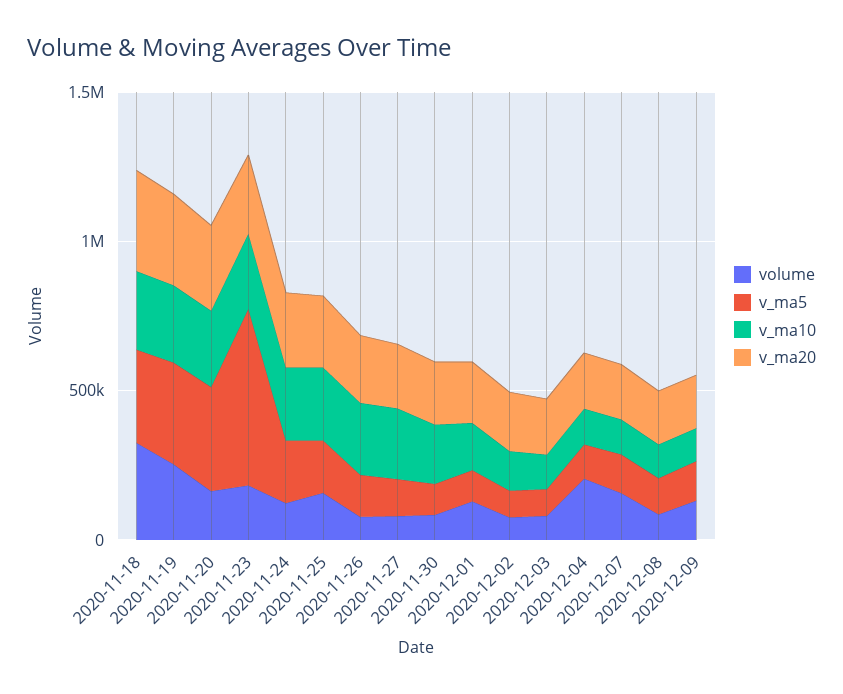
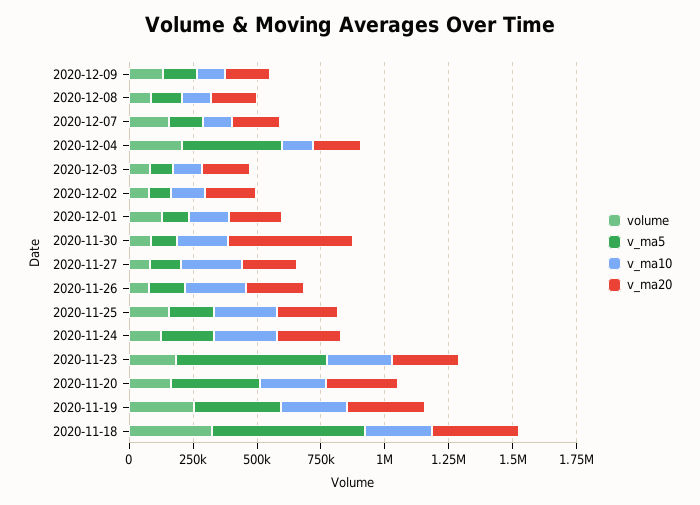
  {
    "volume": {
      "2020-11-18": 300000,
      "2020-11-19": 250000,
      "2020-11-20": 150000,
      "2020-11-23": 200000,
      "2020-11-24": 100000,
      "2020-11-25": 150000,
      "2020-11-26": 100000,
      "2020-11-27": 100000,
      "2020-11-30": 100000,
      "2020-12-01": 150000,
      "2020-12-02": 100000,
      "2020-12-03": 100000,
      "2020-12-04": 200000,
      "2020-12-07": 150000,
      "2020-12-08": 100000,
      "2020-12-09": 150000
    },
    "v_ma5": {
-     "2020-11-18": 300000,
+     "2020-11-18": 600000,
      "2020-11-19": 350000,
      "2020-11-20": 350000,
      "2020-11-23": 600000,
      "2020-11-24": 200000,
      "2020-11-25": 200000,
      "2020-11-26": 150000,
      "2020-11-27": 100000,
      "2020-11-30": 100000,
      "2020-12-01": 100000,
      "2020-12-02": 100000,
      "2020-12-03": 100000,
-     "2020-12-04": 100000,
+     "2020-12-04": 400000,
      "2020-12-07": 150000,
      "2020-12-08": 100000,
      "2020-12-09": 150000
    },
    "v_ma10": {
      "2020-11-18": 250000,
      "2020-11-19": 250000,
      "2020-11-20": 250000,
      "2020-11-23": 250000,
      "2020-11-24": 250000,
      "2020-11-25": 250000,
      "2020-11-26": 250000,
      "2020-11-27": 250000,
      "2020-11-30": 200000,
      "2020-12-01": 150000,
      "2020-12-02": 150000,
      "2020-12-03": 100000,
      "2020-12-04": 100000,
      "2020-12-07": 100000,
      "2020-12-08": 100000,
      "2020-12-09": 100000
    },
    "v_ma20": {
      "2020-11-18": 350000,
      "2020-11-19": 300000,
      "2020-11-20": 300000,
      "2020-11-23": 250000,
      "2020-11-24": 250000,
      "2020-11-25": 250000,
      "2020-11-26": 250000,
      "2020-11-27": 200000,
-     "2020-11-30": 200000,
+     "2020-11-30": 500000,
      "2020-12-01": 200000,
      "2020-12-02": 200000,
      "2020-12-03": 200000,
      "2020-12-04": 200000,
      "2020-12-07": 200000,
      "2020-12-08": 200000,
      "2020-12-09": 200000
    }
  }

